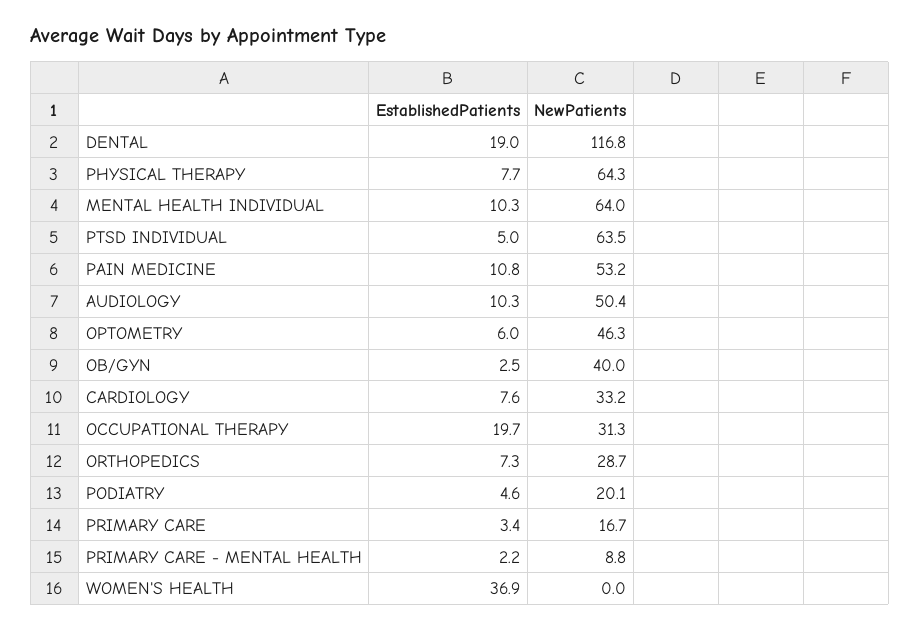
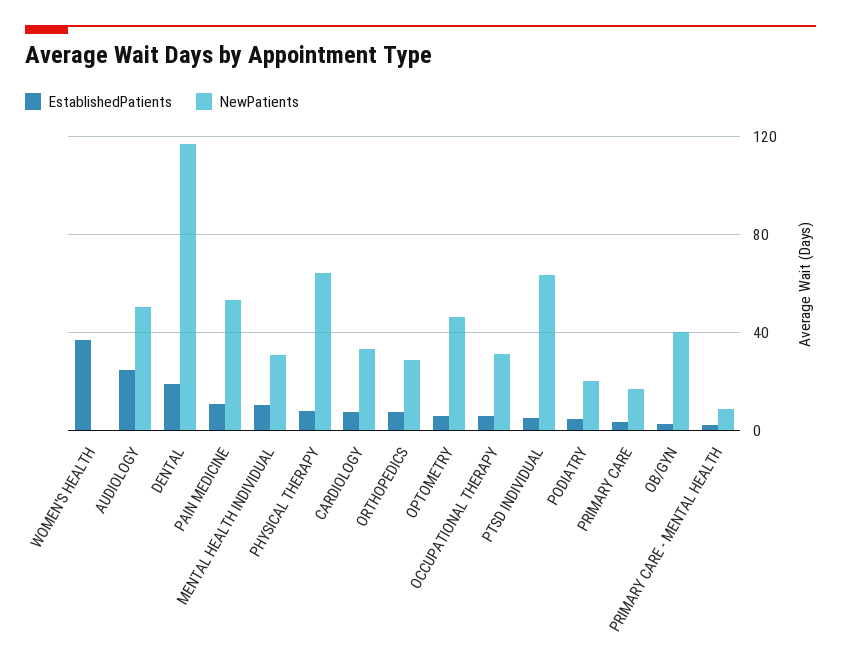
  {
    "EstablishedPatients": {
      "DENTAL": 19,
      "PHYSICAL THERAPY": 7.7,
      "MENTAL HEALTH INDIVIDUAL": 10.3,
      "PTSD INDIVIDUAL": 5,
      "PAIN MEDICINE": 10.8,
-     "AUDIOLOGY": 10.3,
+     "AUDIOLOGY": 25,
      "OPTOMETRY": 6,
      "OB/GYN": 2.5,
      "CARDIOLOGY": 7.6,
-     "OCCUPATIONAL THERAPY": 19.7,
+     "OCCUPATIONAL THERAPY": 5,
      "ORTHOPEDICS": 7.3,
      "PODIATRY": 4.6,
      "PRIMARY CARE": 3.4,
      "PRIMARY CARE - MENTAL HEALTH": 2.2,
      "WOMEN'S HEALTH": 36.9
    },
    "NewPatients": {
      "DENTAL": 116.8,
      "PHYSICAL THERAPY": 64.3,
-     "MENTAL HEALTH INDIVIDUAL": 64,
+     "MENTAL HEALTH INDIVIDUAL": 30,
      "PTSD INDIVIDUAL": 63.5,
      "PAIN MEDICINE": 53.2,
      "AUDIOLOGY": 50.4,
      "OPTOMETRY": 46.3,
      "OB/GYN": 40,
      "CARDIOLOGY": 33.2,
      "OCCUPATIONAL THERAPY": 31.3,
      "ORTHOPEDICS": 28.7,
      "PODIATRY": 20.1,
      "PRIMARY CARE": 16.7,
      "PRIMARY CARE - MENTAL HEALTH": 8.8,
      "WOMEN'S HEALTH": 0
    }
  }

